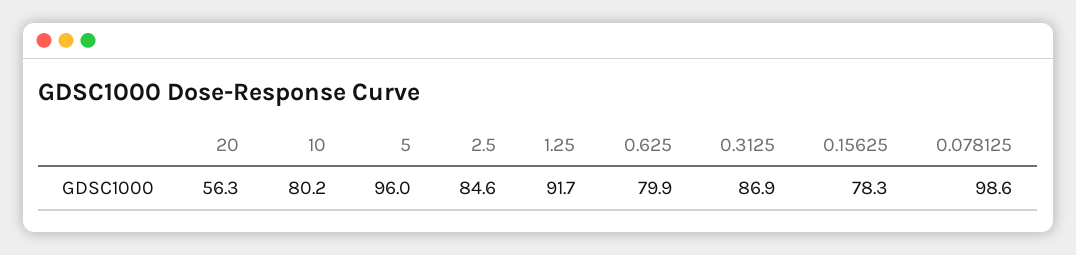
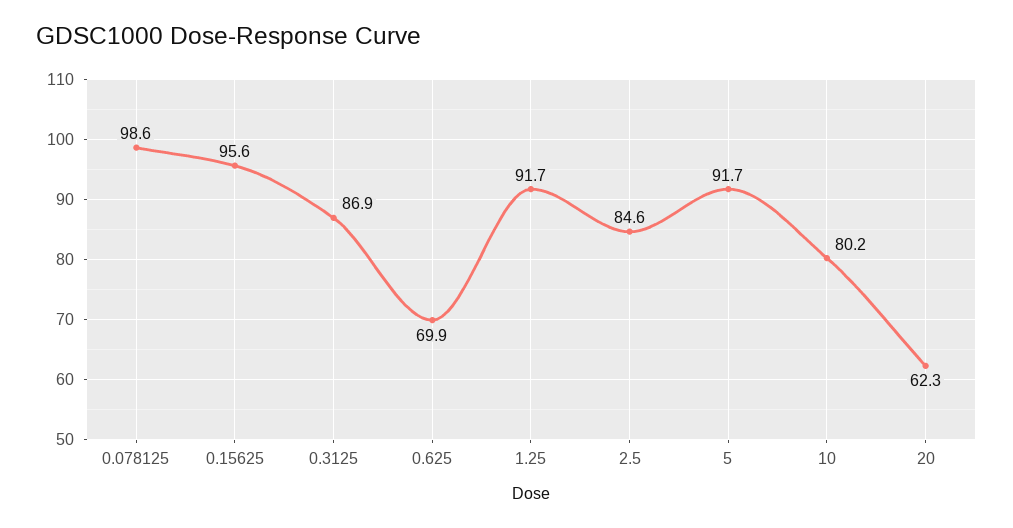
  {
-   "20": 56.3,
+   "20": 62.3,
    "10": 80.2,
-   "5": 96,
+   "5": 91.7,
    "2.5": 84.6,
    "1.25": 91.7,
-   "0.625": 79.9,
+   "0.625": 69.9,
    "0.3125": 86.9,
-   "0.15625": 78.3,
+   "0.15625": 95.6,
    "0.078125": 98.6
  }

